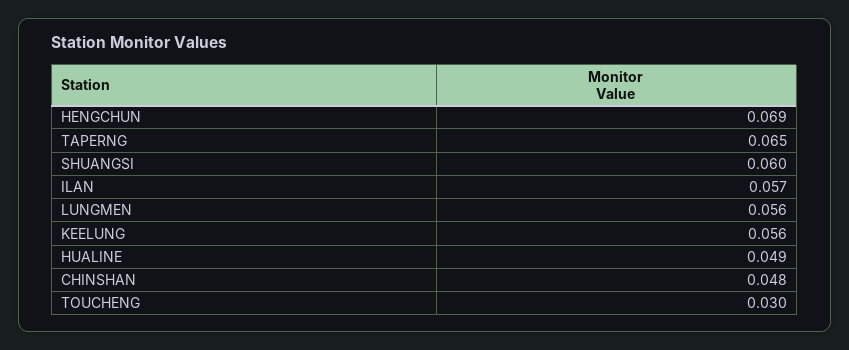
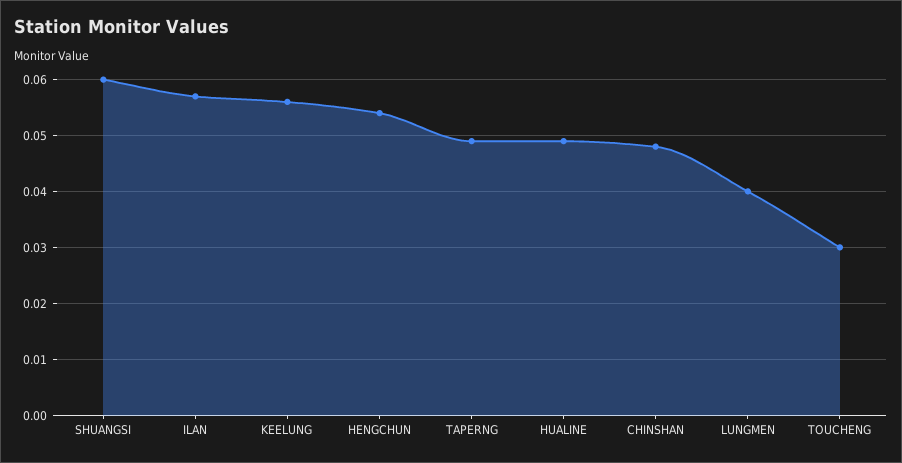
  {
-   "HENGCHUN": 0.069,
+   "HENGCHUN": 0.055,
-   "TAPERNG": 0.065,
+   "TAPERNG": 0.05,
    "SHUANGSI": 0.06,
    "ILAN": 0.057,
-   "LUNGMEN": 0.056,
+   "LUNGMEN": 0.04,
    "KEELUNG": 0.056,
    "HUALINE": 0.049,
    "CHINSHAN": 0.048,
    "TOUCHENG": 0.03
  }

